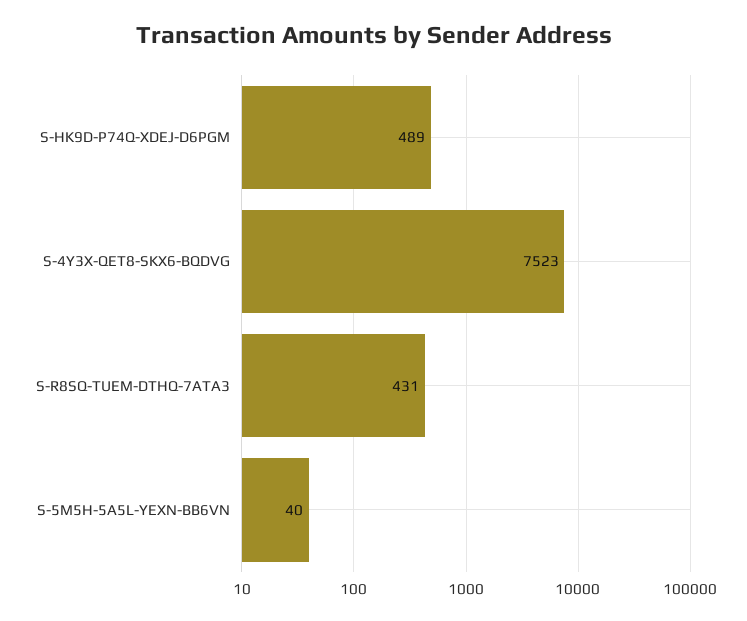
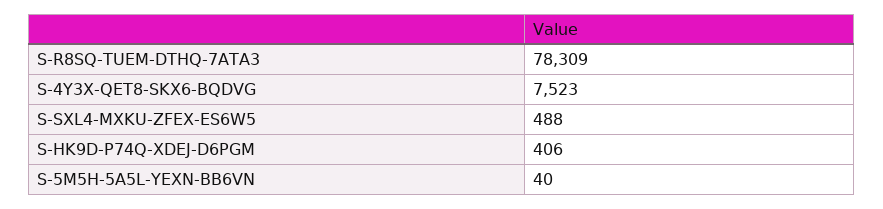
  {
-   "S-HK9D-P74Q-XDEJ-D6PGM": 489,
+   "S-HK9D-P74Q-XDEJ-D6PGM": 406,
    "S-4Y3X-QET8-SKX6-BQDVG": 7523,
-   "S-R8SQ-TUEM-DTHQ-7ATA3": 431,
+   "S-R8SQ-TUEM-DTHQ-7ATA3": 78309,
-   "S-5M5H-5A5L-YEXN-BB6VN": 40
+   "S-5M5H-5A5L-YEXN-BB6VN": 40,
+   "S-SXL4-MXKU-ZFEX-ES6W5": 488
  }

